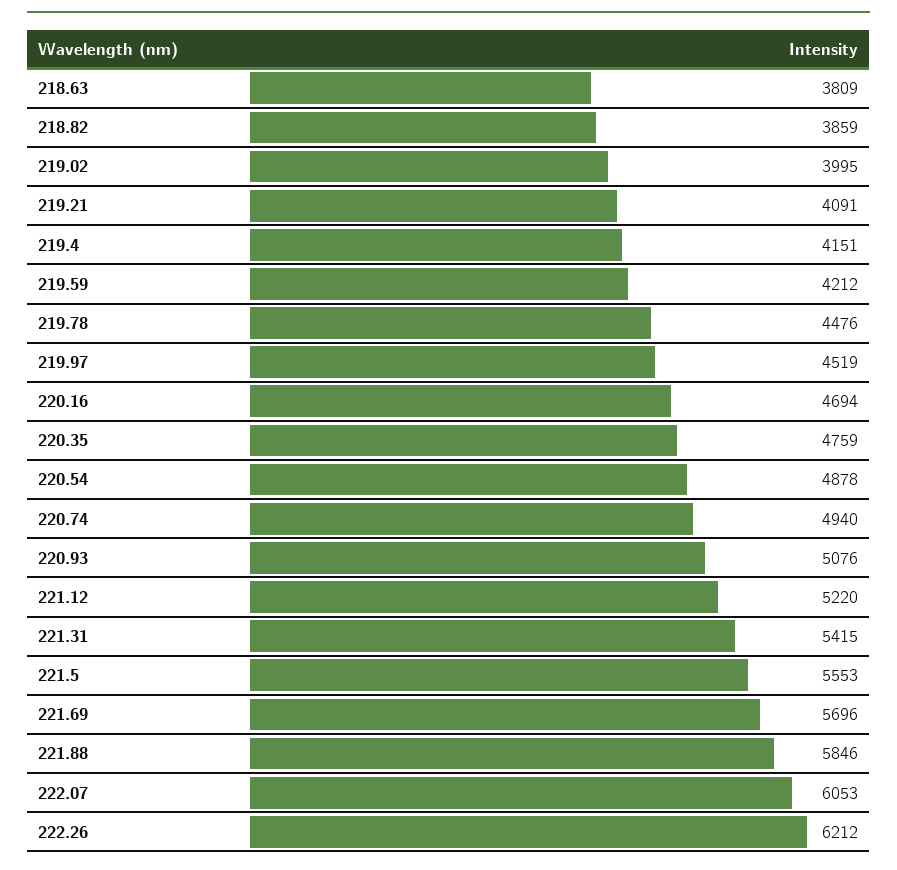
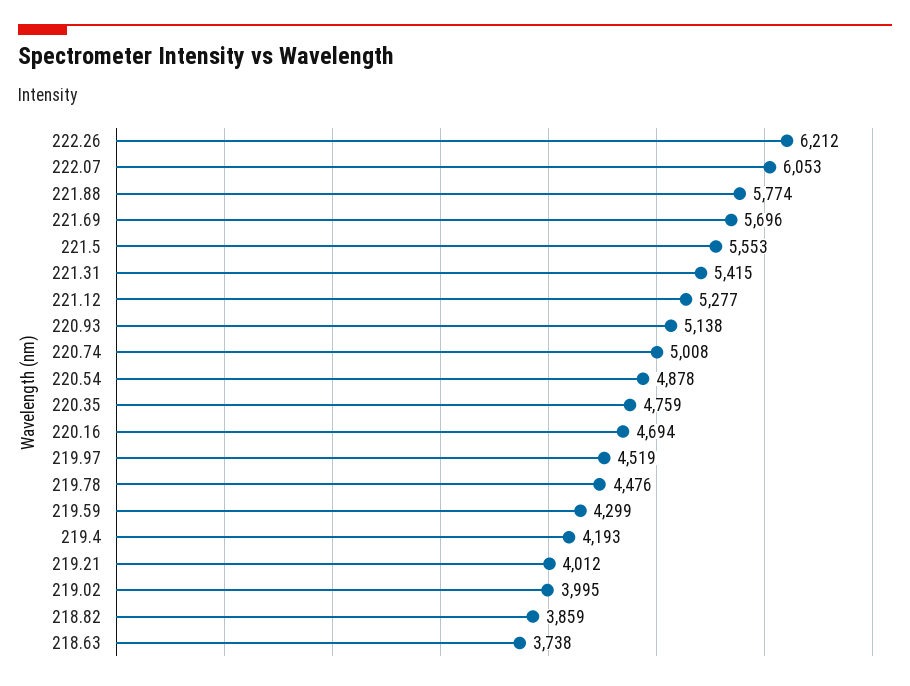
  {
-   "218.63": 3809,
+   "218.63": 3738,
    "218.82": 3859,
    "219.02": 3995,
-   "219.21": 4091,
+   "219.21": 4012,
-   "219.4": 4151,
+   "219.4": 4193,
-   "219.59": 4212,
+   "219.59": 4299,
    "219.78": 4476,
    "219.97": 4519,
    "220.16": 4694,
    "220.35": 4759,
    "220.54": 4878,
-   "220.74": 4940,
+   "220.74": 5008,
-   "220.93": 5076,
+   "220.93": 5138,
-   "221.12": 5220,
+   "221.12": 5277,
    "221.31": 5415,
    "221.5": 5553,
    "221.69": 5696,
-   "221.88": 5846,
+   "221.88": 5774,
    "222.07": 6053,
    "222.26": 6212
  }

